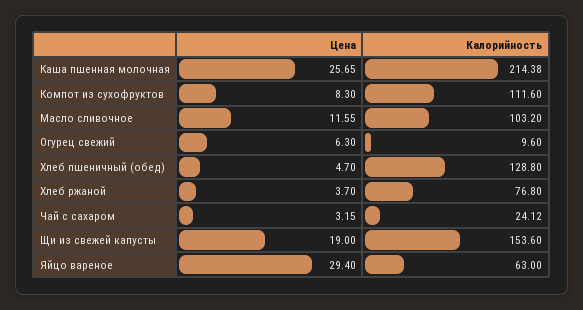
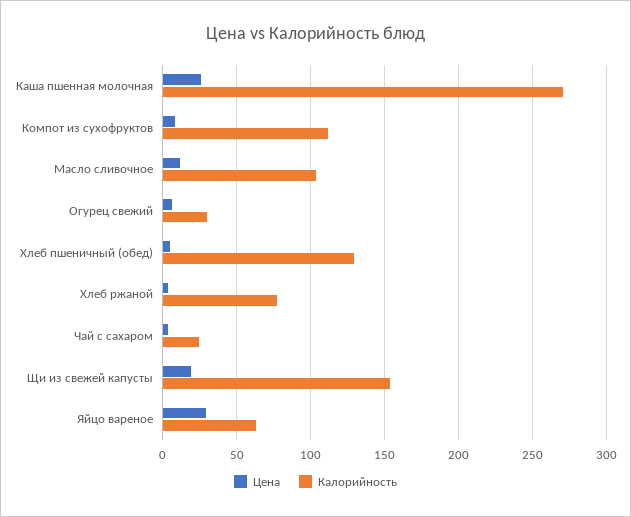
  {
    "Цена": {
      "Каша пшенная молочная": 25.65,
      "Компот из сухофруктов": 8.3,
      "Масло сливочное": 11.55,
      "Огурец свежий": 6.3,
      "Хлеб пшеничный (обед)": 4.7,
      "Хлеб ржаной": 3.7,
      "Чай с сахаром": 3.15,
      "Щи из свежей капусты": 19,
      "Яйцо вареное": 29.4
    },
    "Калорийность": {
-     "Каша пшенная молочная": 214.38,
+     "Каша пшенная молочная": 270,
      "Компот из сухофруктов": 111.6,
      "Масло сливочное": 103.2,
-     "Огурец свежий": 9.6,
+     "Огурец свежий": 30,
      "Хлеб пшеничный (обед)": 128.8,
      "Хлеб ржаной": 76.8,
      "Чай с сахаром": 24.12,
      "Щи из свежей капусты": 153.6,
      "Яйцо вареное": 63
    }
  }

